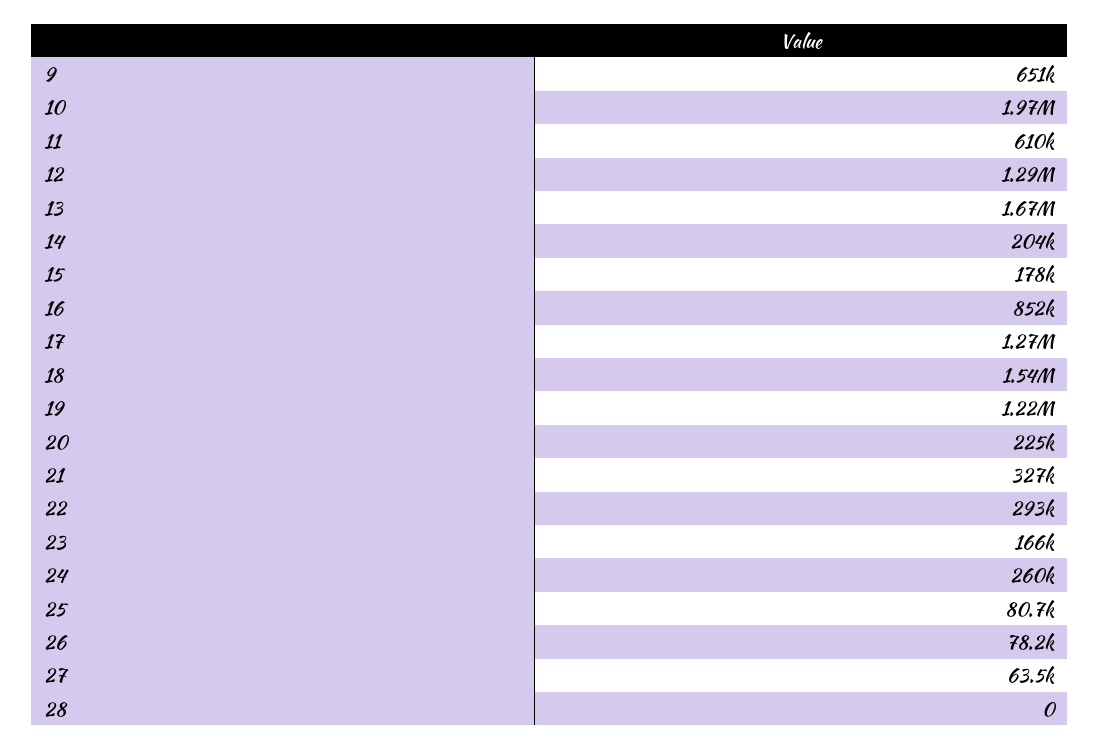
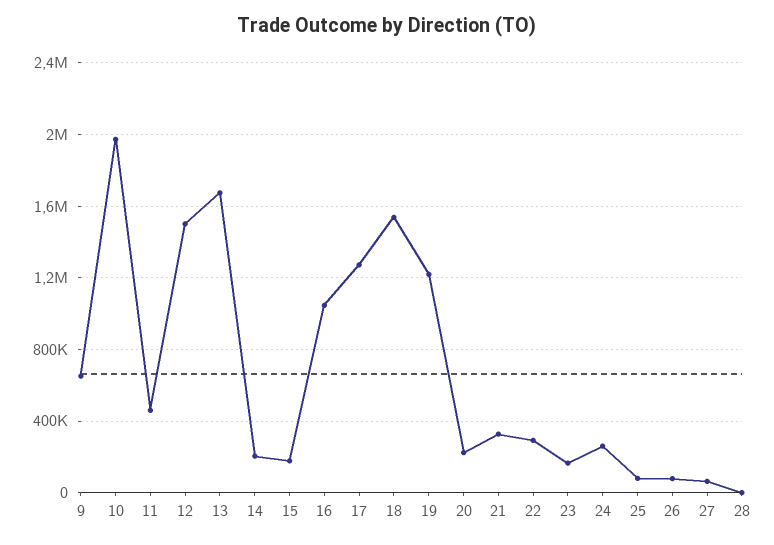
  {
    "9": 651000,
    "10": 1970000,
-   "11": 610000,
+   "11": 450000,
-   "12": 1290000,
+   "12": 1500000,
    "13": 1670000,
    "14": 204000,
    "15": 178000,
-   "16": 852000,
+   "16": 1050000,
    "17": 1270000,
    "18": 1540000,
    "19": 1220000,
    "20": 225000,
    "21": 327000,
    "22": 293000,
    "23": 166000,
    "24": 260000,
    "25": 80700,
    "26": 78200,
    "27": 63500,
    "28": 0
  }

